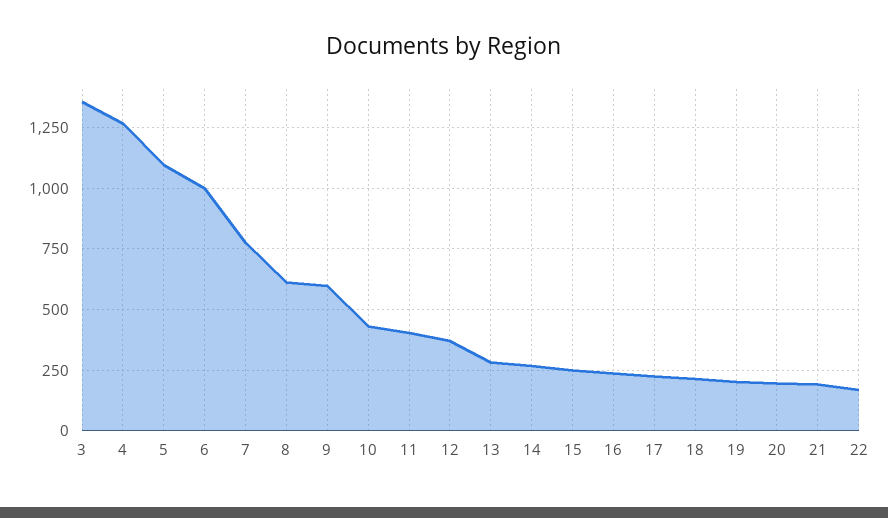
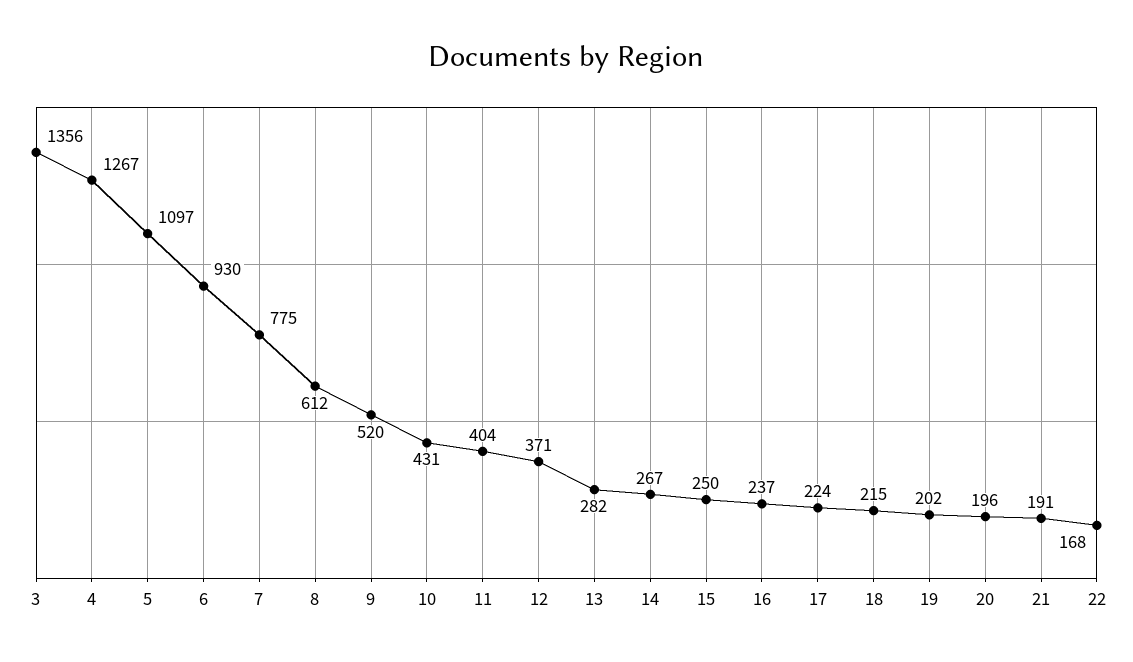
  {
    "3": 1356,
    "4": 1267,
    "5": 1097,
-   "6": 1000,
+   "6": 930,
    "7": 775,
    "8": 612,
-   "9": 600,
+   "9": 520,
    "10": 431,
    "11": 404,
    "12": 371,
    "13": 282,
    "14": 267,
    "15": 250,
    "16": 237,
    "17": 224,
    "18": 215,
    "19": 202,
    "20": 196,
    "21": 191,
    "22": 168
  }

